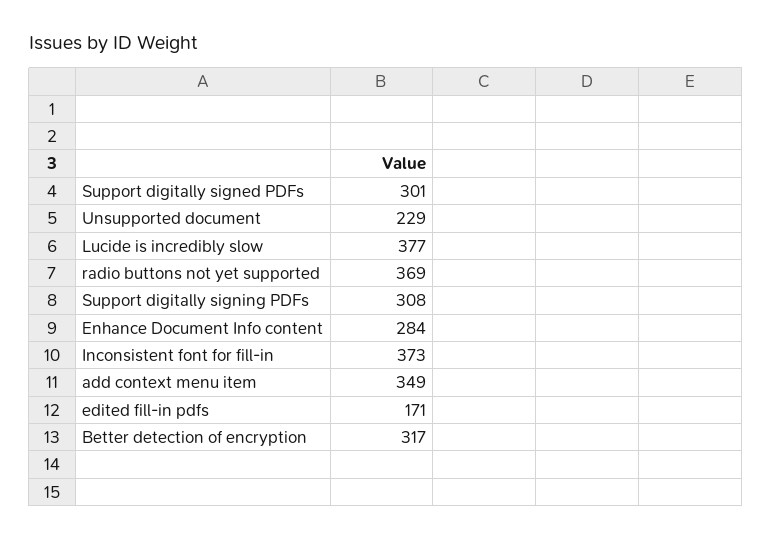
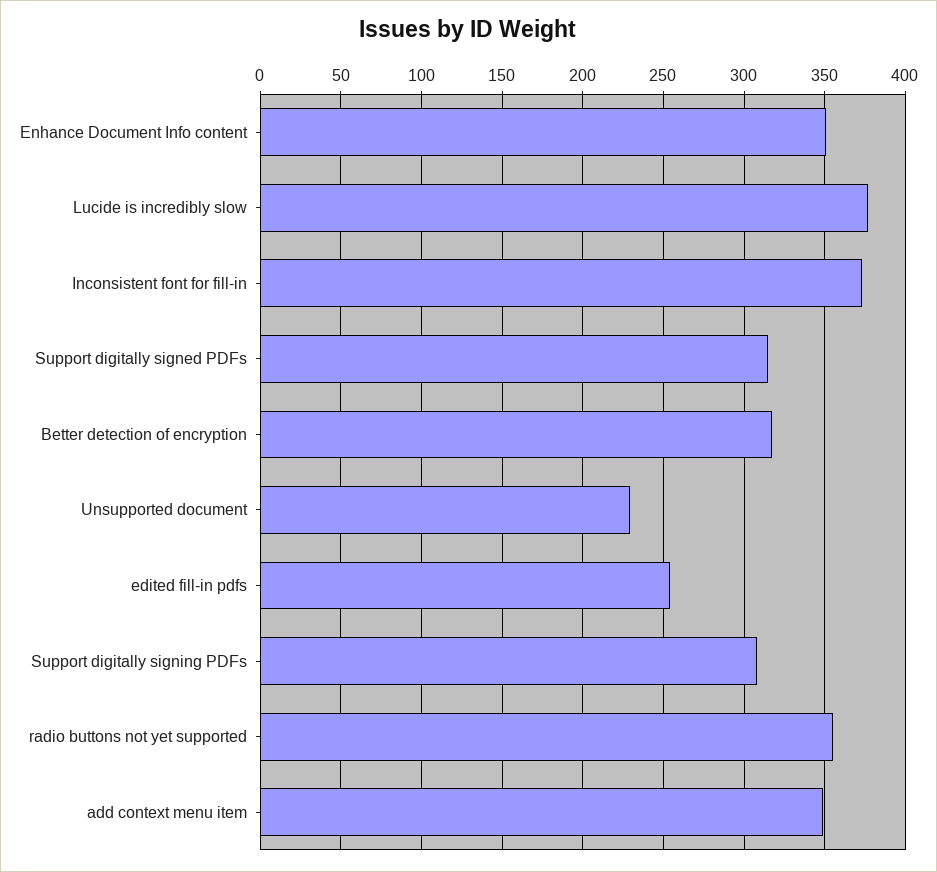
  {
-   "Support digitally signed PDFs": 301,
+   "Support digitally signed PDFs": 315,
    "Unsupported document": 229,
    "Lucide is incredibly slow": 377,
-   "radio buttons not yet supported": 369,
+   "radio buttons not yet supported": 355,
    "Support digitally signing PDFs": 308,
-   "Enhance Document Info content": 284,
+   "Enhance Document Info content": 350,
    "Inconsistent font for fill-in": 373,
    "add context menu item": 349,
-   "edited fill-in pdfs": 171,
+   "edited fill-in pdfs": 255,
    "Better detection of encryption": 317
  }

